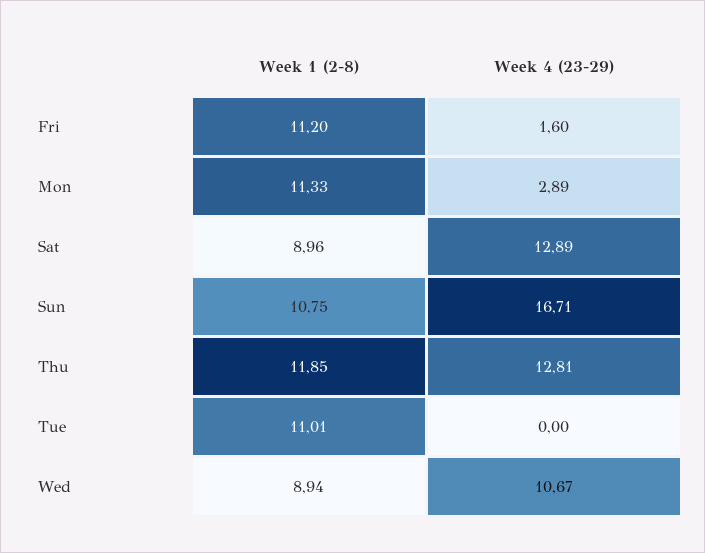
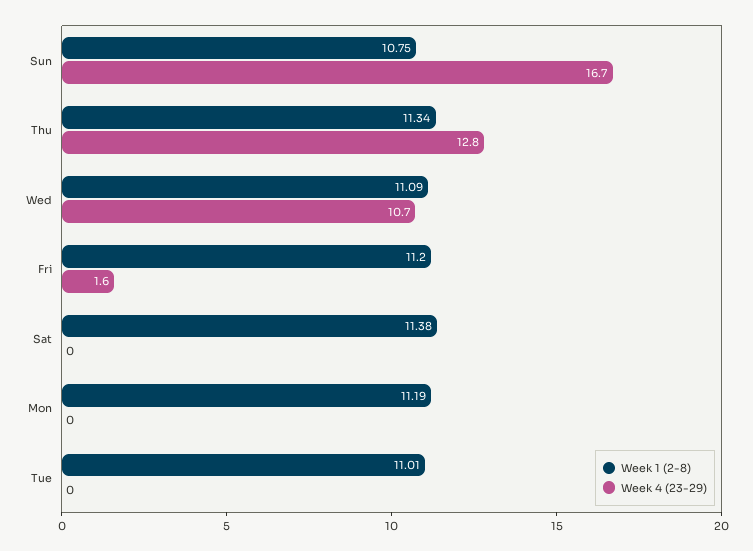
  {
    "Week 1 (2-8)": {
      "Fri": 11.2,
-     "Mon": 11.33,
+     "Mon": 11.19,
-     "Sat": 8.96,
+     "Sat": 11.38,
      "Sun": 10.75,
-     "Thu": 11.85,
+     "Thu": 11.34,
      "Tue": 11.01,
-     "Wed": 8.94
+     "Wed": 11.09
    },
    "Week 4 (23-29)": {
      "Fri": 1.6,
-     "Mon": 2.89,
+     "Mon": 0,
-     "Sat": 12.89,
+     "Sat": 0,
      "Sun": 16.71,
      "Thu": 12.81,
      "Tue": 0,
      "Wed": 10.67
    }
  }

